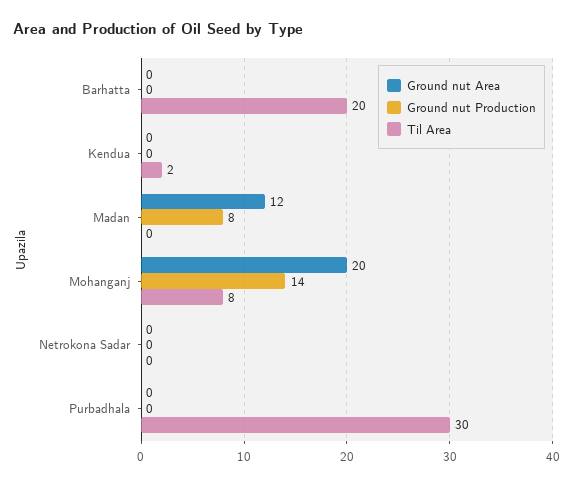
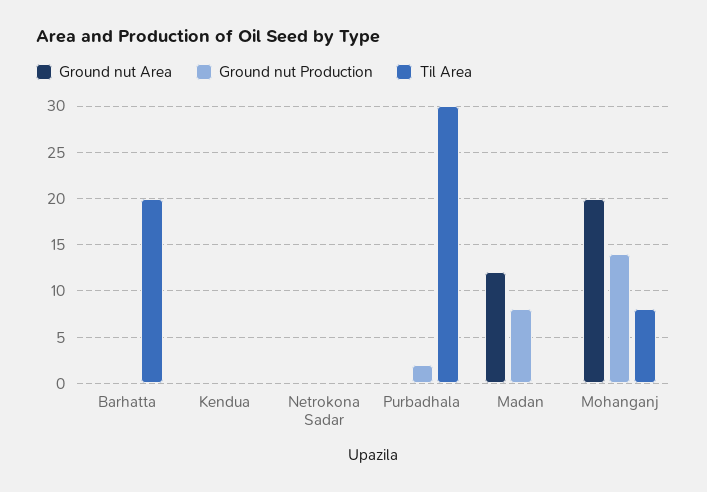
  {
    "Ground nut Area": {
      "Barhatta": 0,
      "Kendua": 0,
      "Madan": 12,
      "Mohanganj": 20,
      "Netrokona Sadar": 0,
      "Purbadhala": 0
    },
    "Ground nut Production": {
      "Barhatta": 0,
      "Kendua": 0,
      "Madan": 8,
      "Mohanganj": 14,
      "Netrokona Sadar": 0,
-     "Purbadhala": 0
+     "Purbadhala": 2
    },
    "Til Area": {
      "Barhatta": 20,
-     "Kendua": 2,
+     "Kendua": 0,
      "Madan": 0,
      "Mohanganj": 8,
      "Netrokona Sadar": 0,
      "Purbadhala": 30
    }
  }

